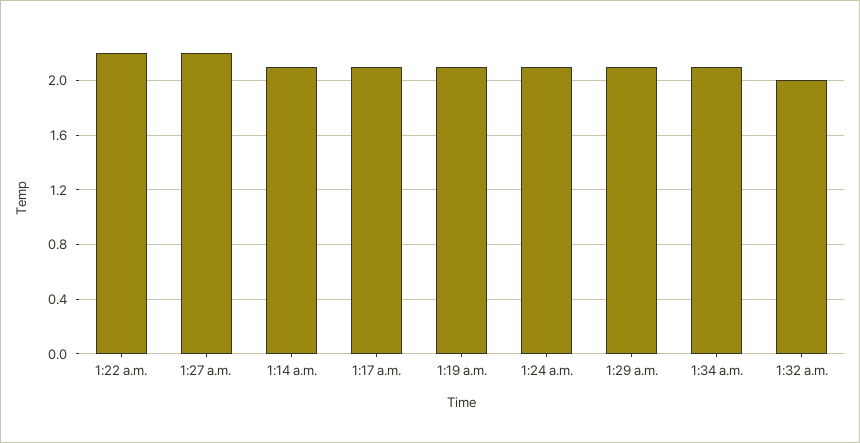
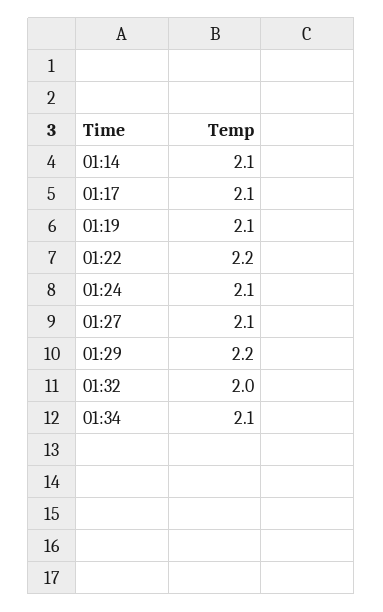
  {
    "1:22 a.m.": 2.2,
-   "1:27 a.m.": 2.2,
+   "1:27 a.m.": 2.1,
    "1:14 a.m.": 2.1,
    "1:17 a.m.": 2.1,
    "1:19 a.m.": 2.1,
    "1:24 a.m.": 2.1,
-   "1:29 a.m.": 2.1,
+   "1:29 a.m.": 2.2,
    "1:34 a.m.": 2.1,
    "1:32 a.m.": 2
  }

